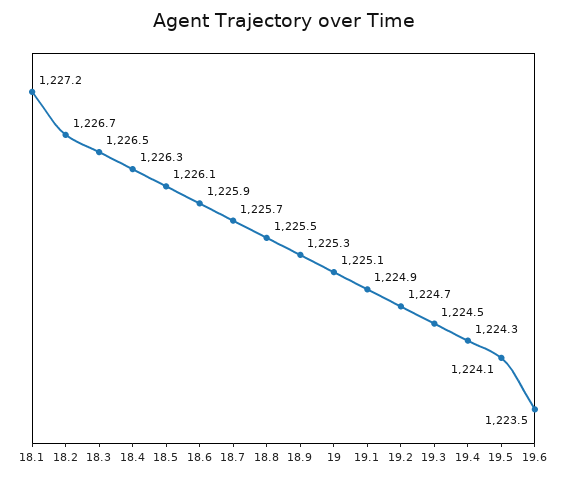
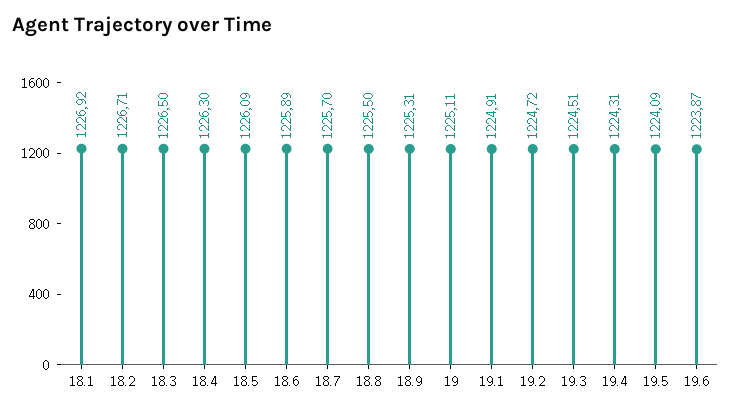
  {
-   "18.1": 1227.2,
+   "18.1": 1226.92,
    "18.2": 1226.71,
    "18.3": 1226.5,
    "18.4": 1226.3,
    "18.5": 1226.09,
    "18.6": 1225.89,
    "18.7": 1225.7,
    "18.8": 1225.5,
    "18.9": 1225.31,
    "19": 1225.11,
    "19.1": 1224.91,
    "19.2": 1224.72,
    "19.3": 1224.51,
    "19.4": 1224.31,
    "19.5": 1224.09,
-   "19.6": 1223.5
+   "19.6": 1223.87
  }

